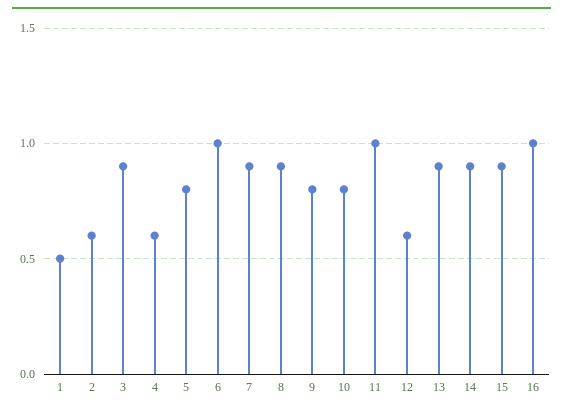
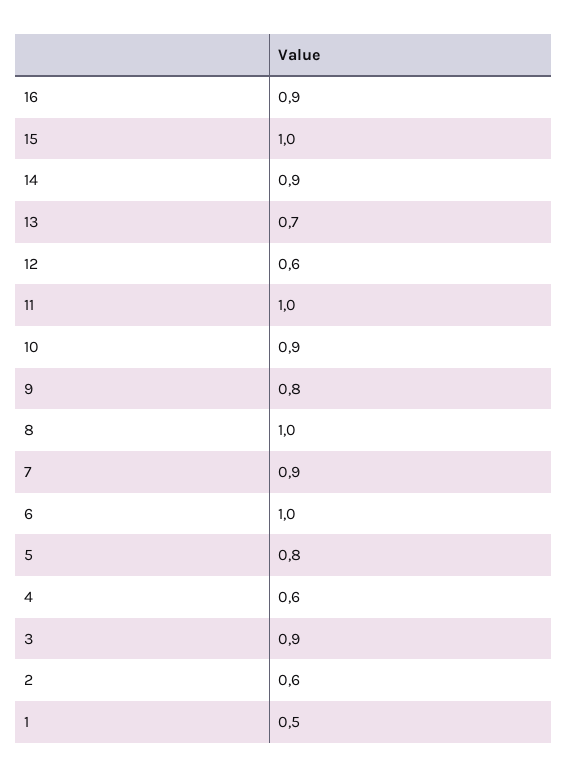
  {
    "1": 0.5,
    "2": 0.6,
    "3": 0.9,
    "4": 0.6,
    "5": 0.8,
    "6": 1,
    "7": 0.9,
-   "8": 0.9,
+   "8": 1,
    "9": 0.8,
-   "10": 0.8,
+   "10": 0.9,
    "11": 1,
    "12": 0.6,
-   "13": 0.9,
+   "13": 0.7,
    "14": 0.9,
-   "15": 0.9,
+   "15": 1,
-   "16": 1
+   "16": 0.9
  }

